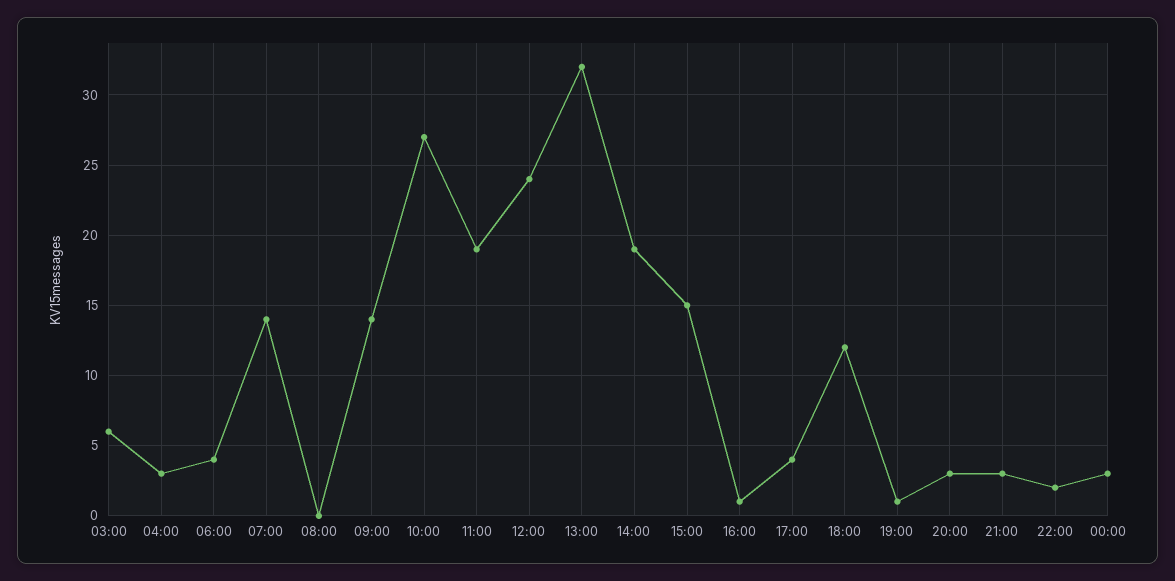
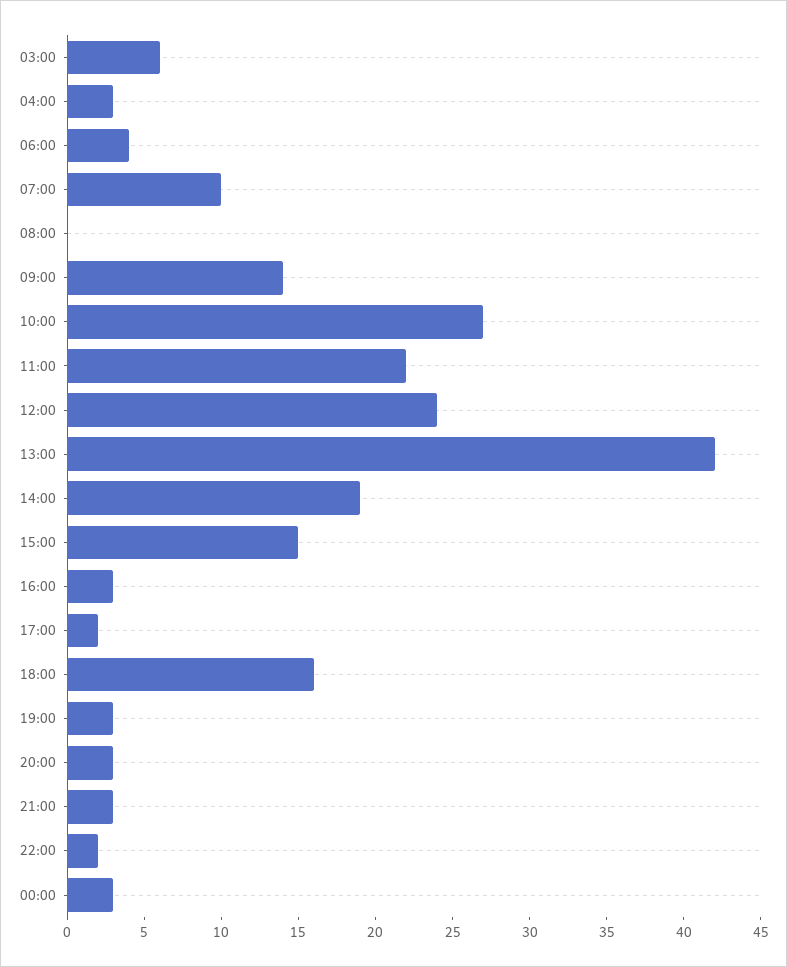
  {
    "03:00": 6,
    "04:00": 3,
    "06:00": 4,
-   "07:00": 14,
+   "07:00": 10,
    "08:00": 0,
    "09:00": 14,
    "10:00": 27,
-   "11:00": 19,
+   "11:00": 22,
    "12:00": 24,
-   "13:00": 32,
+   "13:00": 42,
    "14:00": 19,
    "15:00": 15,
-   "16:00": 1,
+   "16:00": 3,
-   "17:00": 4,
+   "17:00": 2,
-   "18:00": 12,
+   "18:00": 16,
-   "19:00": 1,
+   "19:00": 3,
    "20:00": 3,
    "21:00": 3,
    "22:00": 2,
    "00:00": 3
  }

